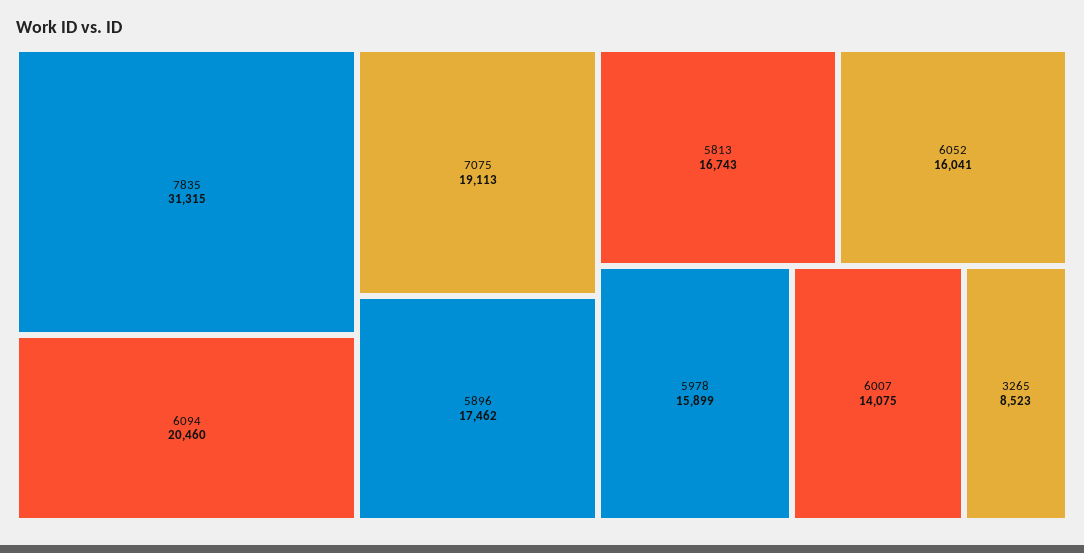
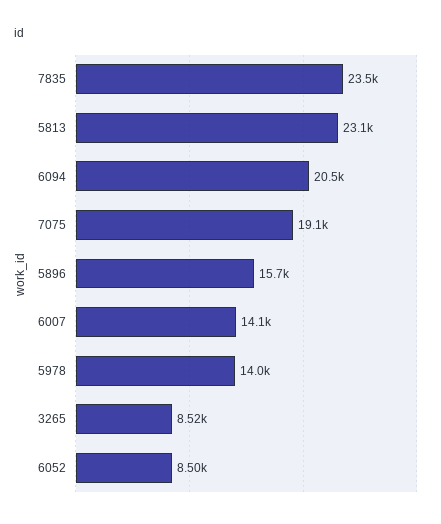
  {
-   "7835": 31315,
+   "7835": 23500,
    "6094": 20460,
    "7075": 19113,
-   "5896": 17462,
+   "5896": 15700,
-   "5813": 16743,
+   "5813": 23100,
-   "6052": 16041,
+   "6052": 8500,
-   "5978": 15899,
+   "5978": 14000,
    "6007": 14075,
    "3265": 8523
  }

